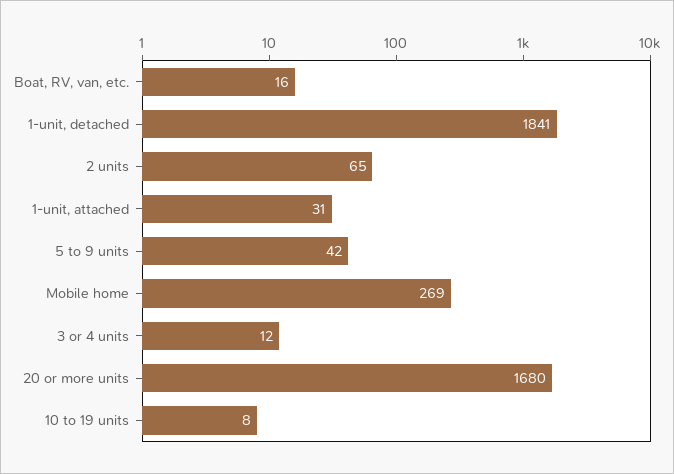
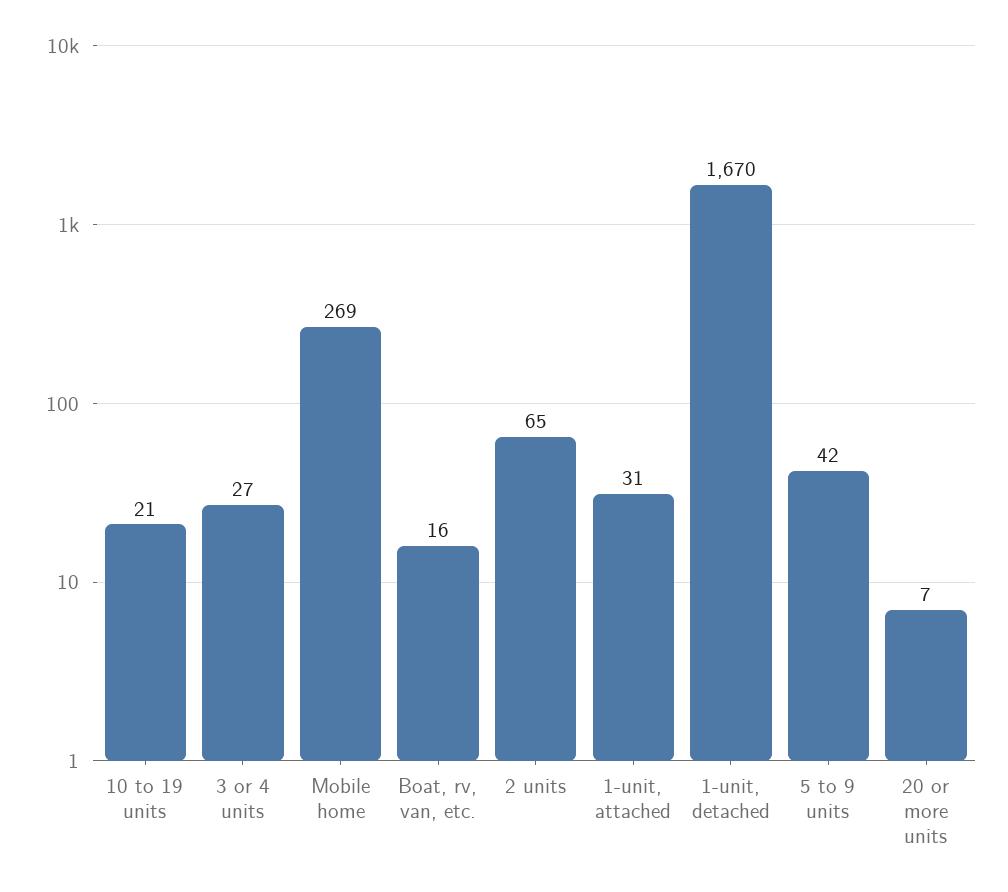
  {
    "Boat, RV, van, etc.": 16,
-   "1-unit, detached": 1841,
+   "1-unit, detached": 1670,
    "2 units": 65,
    "1-unit, attached": 31,
    "5 to 9 units": 42,
    "Mobile home": 269,
-   "3 or 4 units": 12,
+   "3 or 4 units": 27,
-   "20 or more units": 1680,
+   "20 or more units": 7,
-   "10 to 19 units": 8
+   "10 to 19 units": 21
  }

